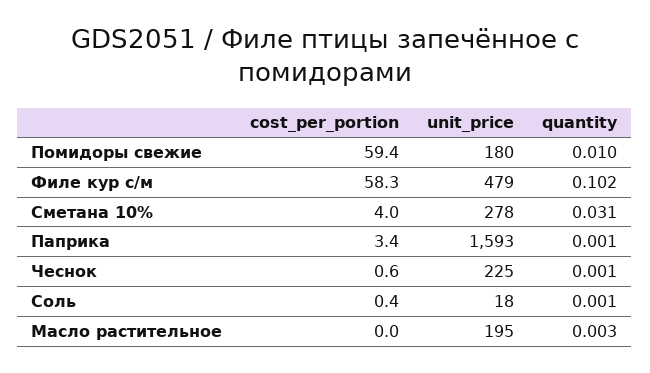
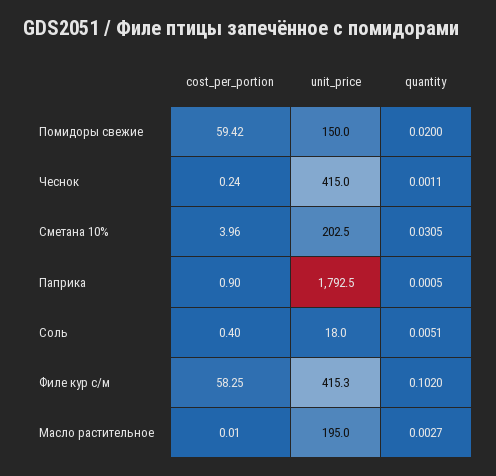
  {
    "cost_per_portion": {
      "Помидоры свежие": 59.42,
      "Филе кур с/м": 58.25,
      "Сметана 10%": 3.96,
-     "Паприка": 3.4,
+     "Паприка": 0.9,
-     "Чеснок": 0.6,
+     "Чеснок": 0.24,
      "Соль": 0.4,
      "Масло растительное": 0.01
    },
    "unit_price": {
-     "Помидоры свежие": 180,
+     "Помидоры свежие": 150,
-     "Филе кур с/м": 479,
+     "Филе кур с/м": 415.3,
-     "Сметана 10%": 278,
+     "Сметана 10%": 202.5,
-     "Паприка": 1593,
+     "Паприка": 1792.5,
-     "Чеснок": 225,
+     "Чеснок": 415,
      "Соль": 18,
      "Масло растительное": 195
    },
    "quantity": {
-     "Помидоры свежие": 0.01,
+     "Помидоры свежие": 0.02,
      "Филе кур с/м": 0.102,
      "Сметана 10%": 0.0305,
      "Паприка": 0.0005,
      "Чеснок": 0.0011,
-     "Соль": 0.001,
+     "Соль": 0.0051,
      "Масло растительное": 0.0027
    }
  }

